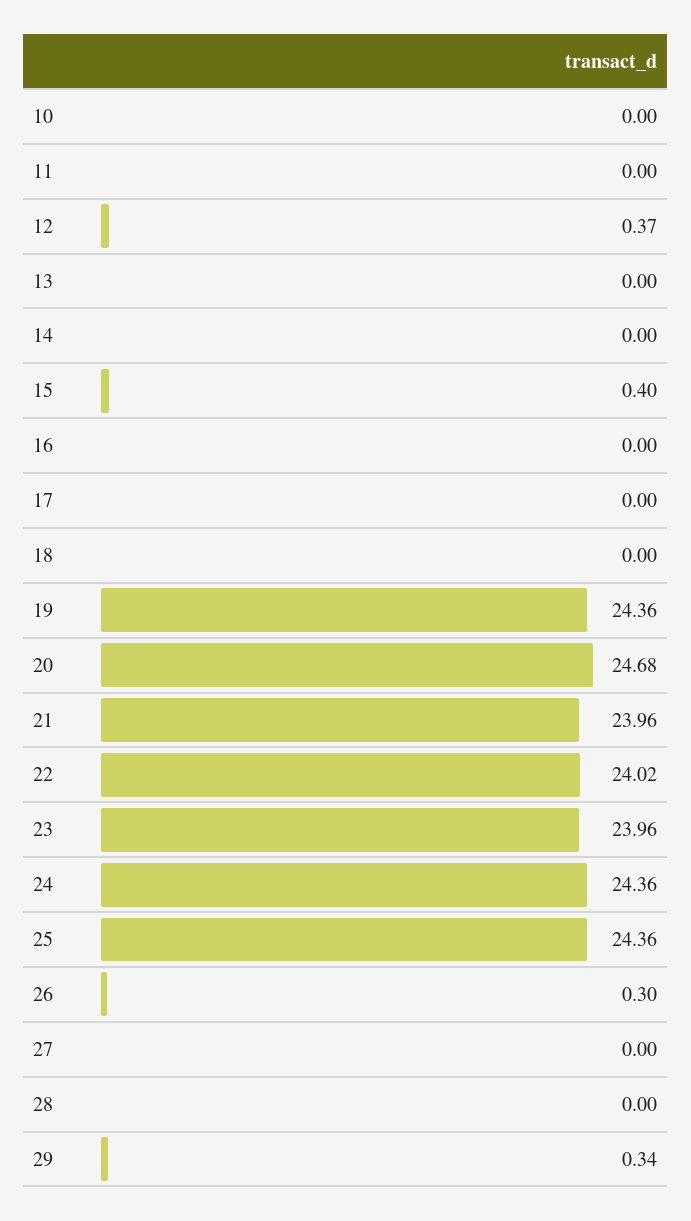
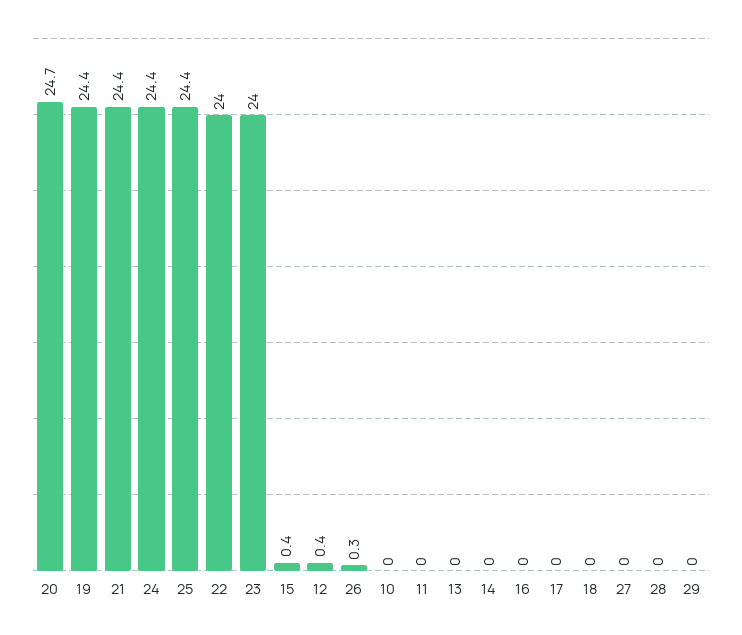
  {
    "10": 0,
    "11": 0,
    "12": 0.37,
    "13": 0,
    "14": 0,
    "15": 0.4,
    "16": 0,
    "17": 0,
    "18": 0,
    "19": 24.36,
    "20": 24.68,
-   "21": 23.96,
+   "21": 24.4,
    "22": 24.02,
    "23": 23.96,
    "24": 24.36,
    "25": 24.36,
    "26": 0.3,
    "27": 0,
    "28": 0,
-   "29": 0.34
+   "29": 0
  }

